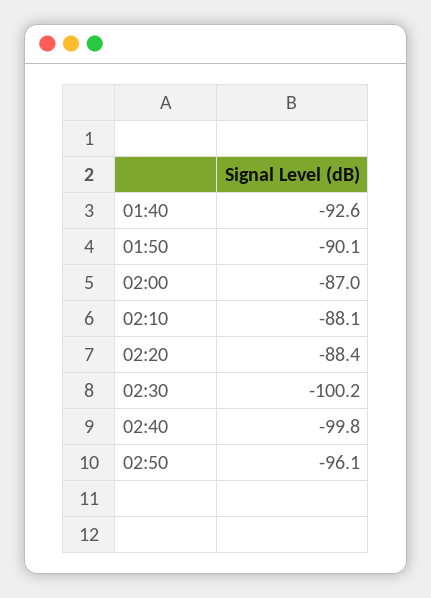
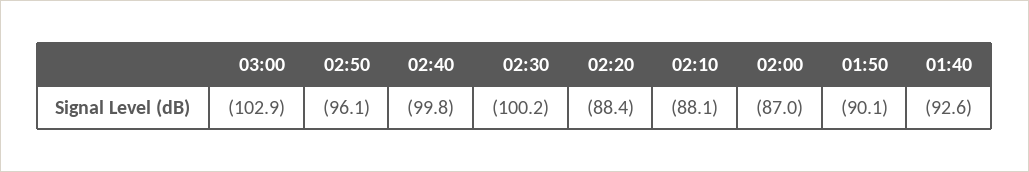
  {
    "01:40": -92.6,
    "01:50": -90.1,
    "02:00": -87,
    "02:10": -88.1,
    "02:20": -88.4,
    "02:30": -100.2,
    "02:40": -99.8,
-   "02:50": -96.1
+   "02:50": -96.1,
+   "03:00": -102.9
  }

